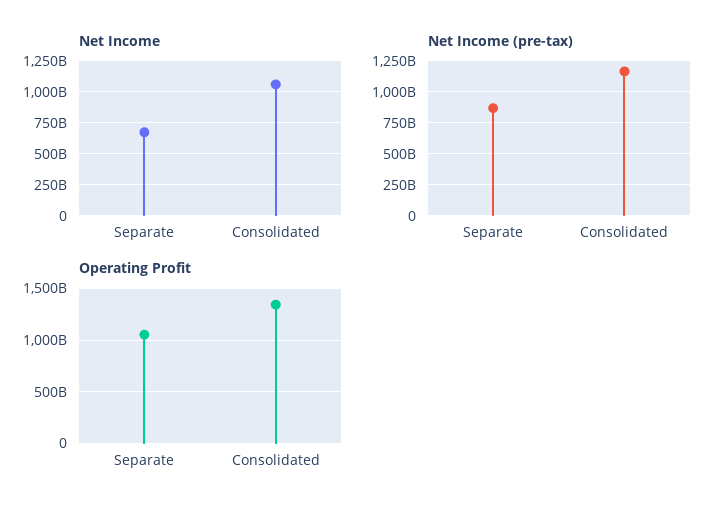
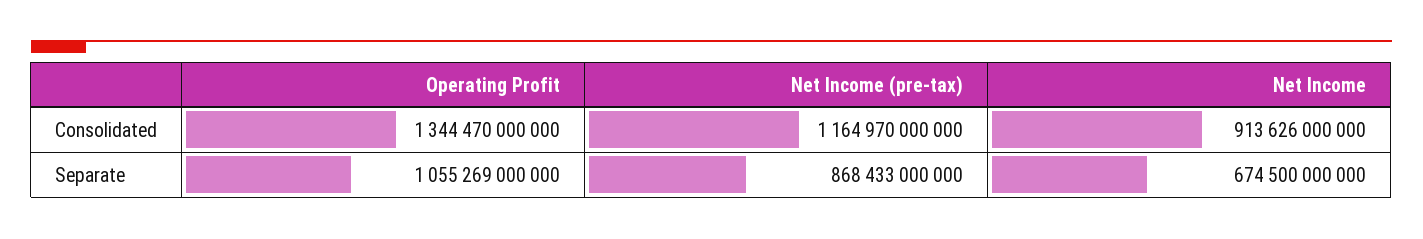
  {
    "Net Income": {
      "Separate": 674500000000,
-     "Consolidated": 1050000000000
+     "Consolidated": 913626000000
    },
    "Net Income (pre-tax)": {
      "Separate": 868433000000,
      "Consolidated": 1164970000000
    },
    "Operating Profit": {
      "Separate": 1055269000000,
      "Consolidated": 1344470000000
    }
  }

